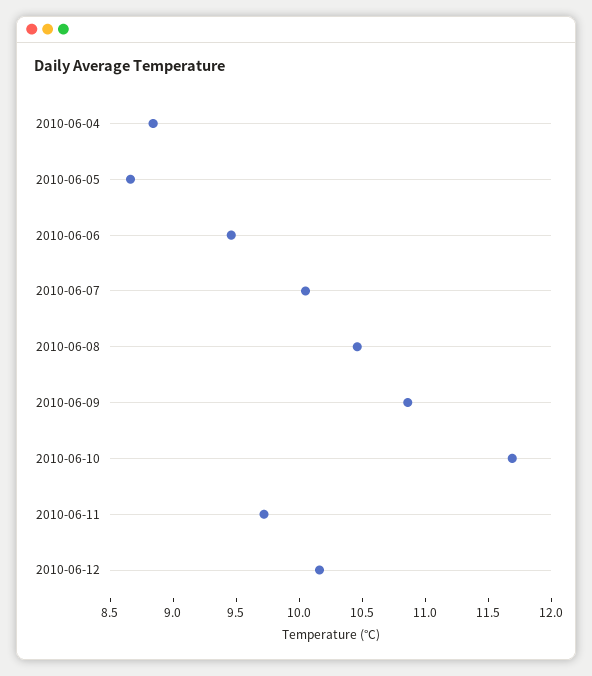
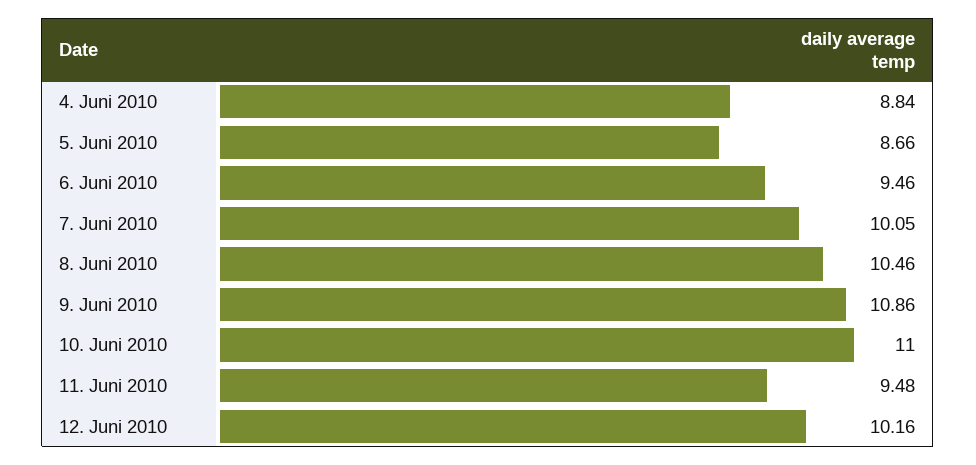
  {
    "2010-06-04": 8.84,
    "2010-06-05": 8.66,
    "2010-06-06": 9.46,
    "2010-06-07": 10.05,
    "2010-06-08": 10.46,
    "2010-06-09": 10.86,
-   "2010-06-10": 11.7,
+   "2010-06-10": 11,
-   "2010-06-11": 9.7,
+   "2010-06-11": 9.48,
    "2010-06-12": 10.16
  }

